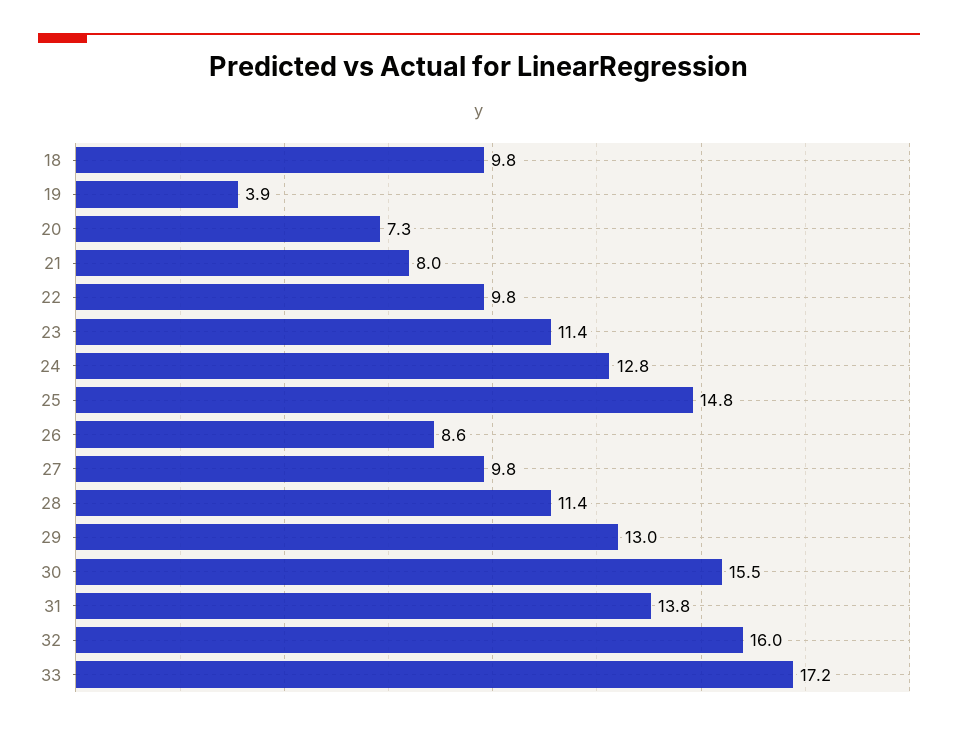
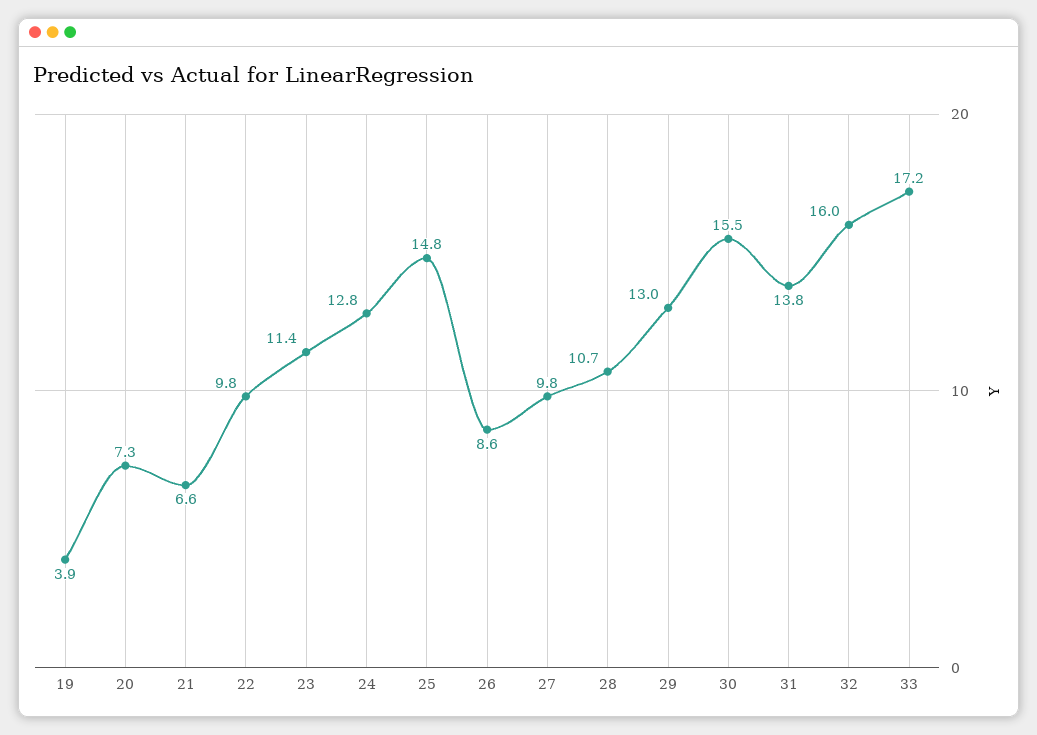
  {
-   "18": 9.8,
    "19": 3.9,
    "20": 7.3,
-   "21": 8,
+   "21": 6.6,
    "22": 9.8,
    "23": 11.4,
    "24": 12.8,
    "25": 14.8,
    "26": 8.6,
    "27": 9.8,
-   "28": 11.4,
+   "28": 10.7,
    "29": 13,
    "30": 15.5,
    "31": 13.8,
    "32": 16,
    "33": 17.2
  }

